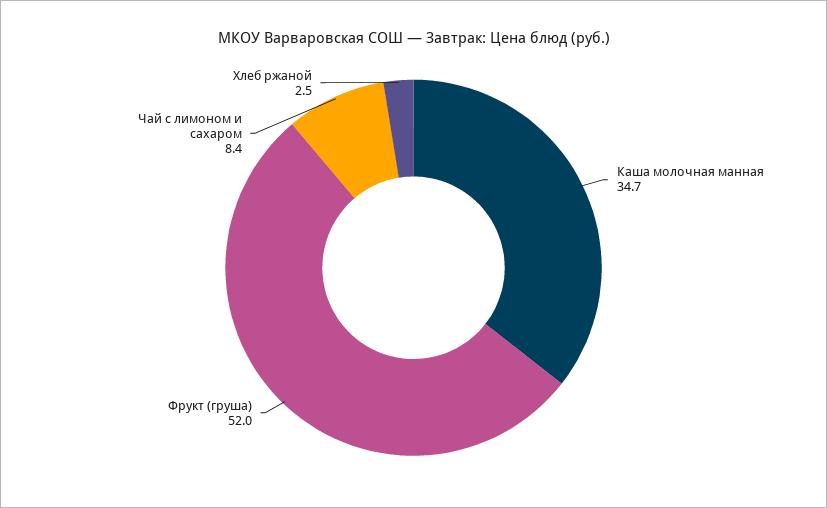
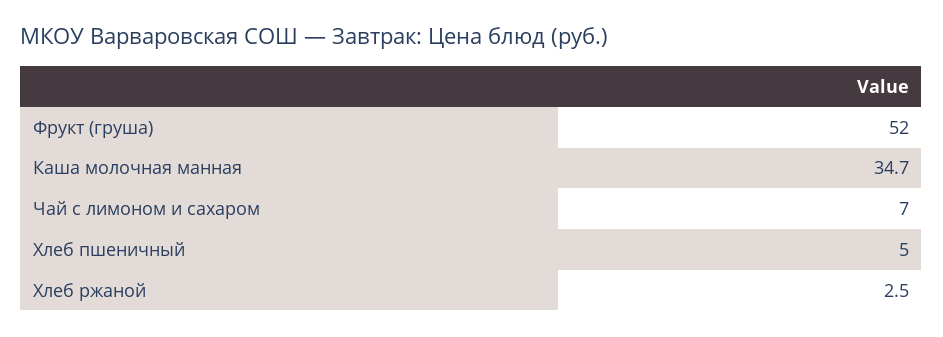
  {
    "Каша молочная манная": 34.7,
    "Фрукт (груша)": 52,
-   "Чай с лимоном и сахаром": 8.4,
+   "Чай с лимоном и сахаром": 7,
-   "Хлеб ржаной": 2.5
+   "Хлеб ржаной": 2.5,
+   "Хлеб пшеничный": 5
  }

